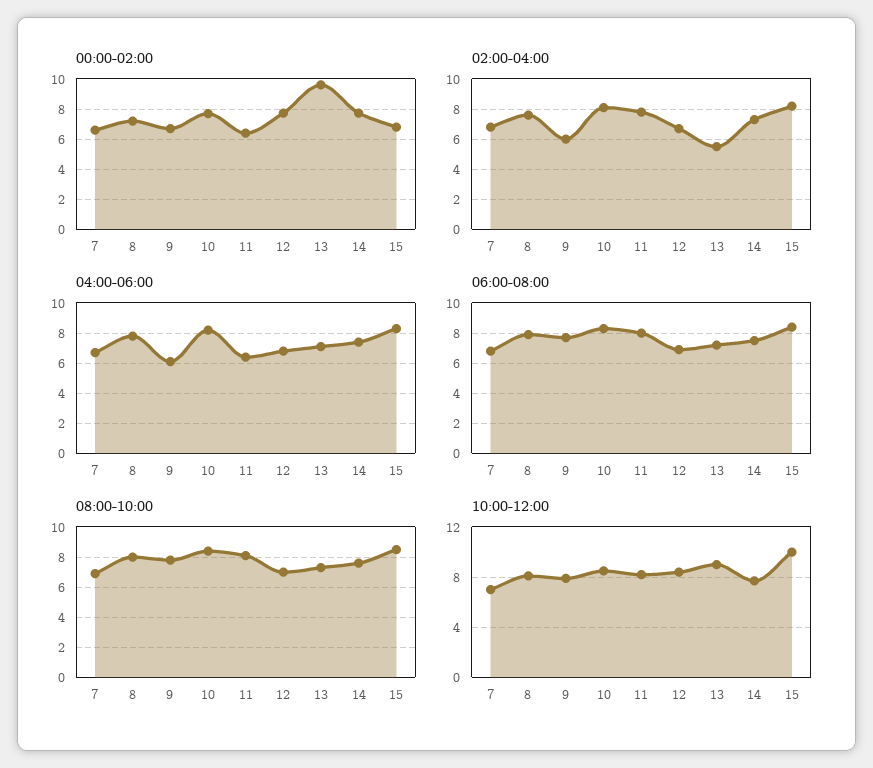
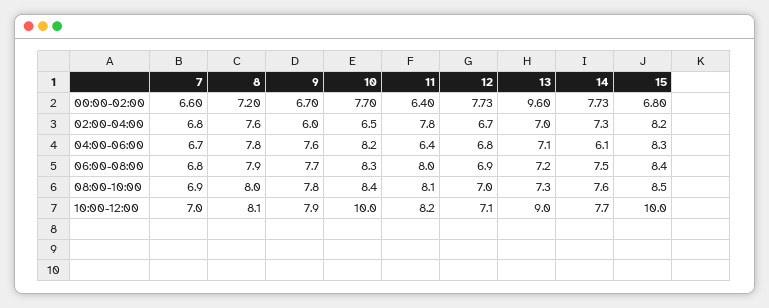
  {
    "00:00-02:00": {
      "7": 6.6,
      "8": 7.2,
      "9": 6.7,
      "10": 7.7,
      "11": 6.4,
      "12": 7.73,
      "13": 9.6,
      "14": 7.73,
      "15": 6.8
    },
    "02:00-04:00": {
      "7": 6.8,
      "8": 7.6,
      "9": 6,
-     "10": 8,
+     "10": 6.5,
      "11": 7.8,
      "12": 6.7,
-     "13": 5.5,
+     "13": 7,
      "14": 7.3,
      "15": 8.2
    },
    "04:00-06:00": {
      "7": 6.7,
      "8": 7.8,
-     "9": 6,
+     "9": 7.6,
      "10": 8.2,
      "11": 6.4,
      "12": 6.8,
      "13": 7.1,
-     "14": 7.5,
+     "14": 6.1,
      "15": 8.3
    },
    "06:00-08:00": {
      "7": 6.8,
      "8": 7.9,
      "9": 7.7,
      "10": 8.3,
      "11": 8,
      "12": 6.9,
      "13": 7.2,
      "14": 7.5,
      "15": 8.4
    },
    "08:00-10:00": {
      "7": 6.9,
      "8": 8,
      "9": 7.8,
      "10": 8.4,
      "11": 8.1,
      "12": 7,
      "13": 7.3,
      "14": 7.6,
      "15": 8.5
    },
    "10:00-12:00": {
      "7": 7,
      "8": 8.1,
      "9": 7.9,
-     "10": 8.5,
+     "10": 10,
      "11": 8.2,
-     "12": 8.5,
+     "12": 7.1,
      "13": 9,
      "14": 7.7,
      "15": 10
    }
  }

